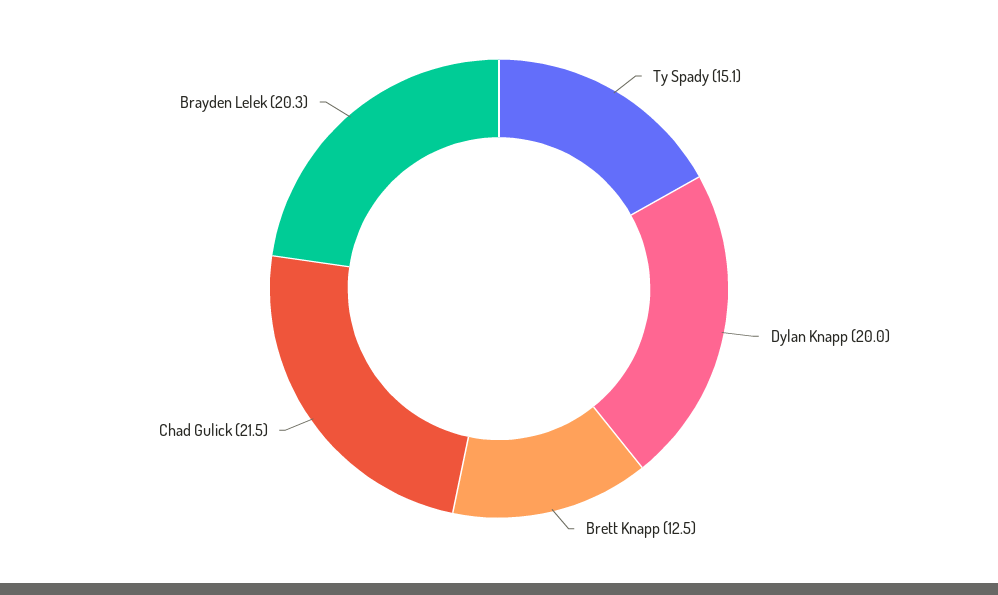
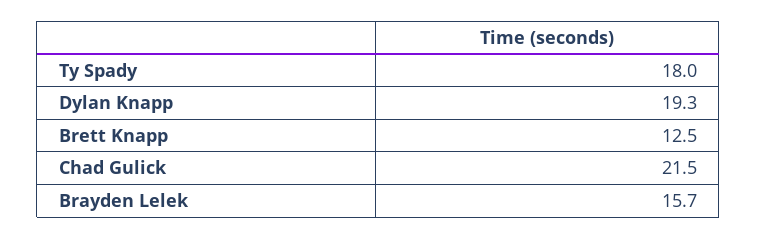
  {
-   "Ty Spady": 15.1,
+   "Ty Spady": 18,
-   "Dylan Knapp": 20,
+   "Dylan Knapp": 19.3,
    "Brett Knapp": 12.5,
    "Chad Gulick": 21.5,
-   "Brayden Lelek": 20.3
+   "Brayden Lelek": 15.7
  }

